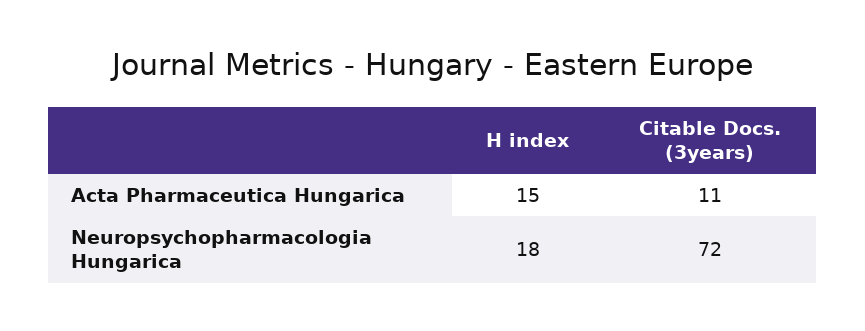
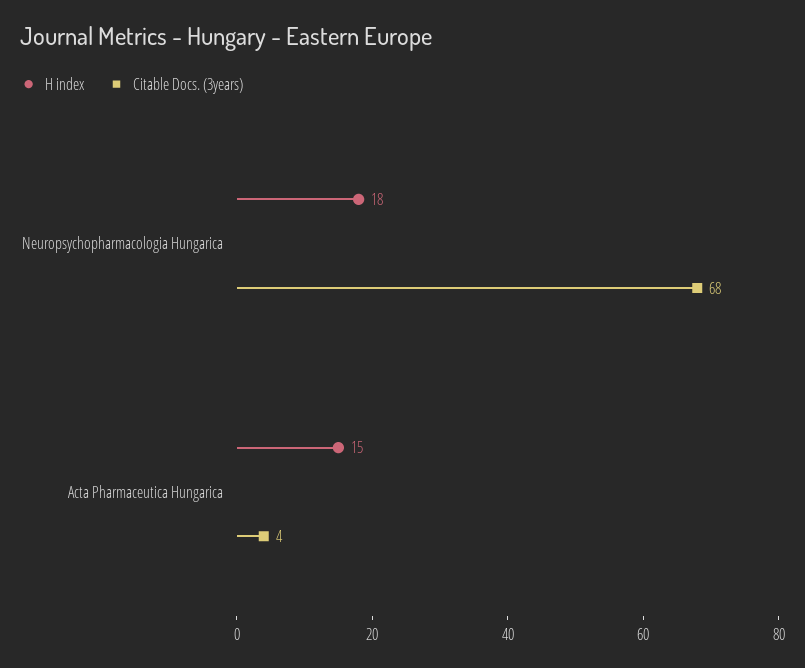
  {
    "H index": {
      "Acta Pharmaceutica Hungarica": 15,
      "Neuropsychopharmacologia Hungarica": 18
    },
    "Citable Docs. (3years)": {
-     "Acta Pharmaceutica Hungarica": 11,
+     "Acta Pharmaceutica Hungarica": 4,
-     "Neuropsychopharmacologia Hungarica": 72
+     "Neuropsychopharmacologia Hungarica": 68
    }
  }

